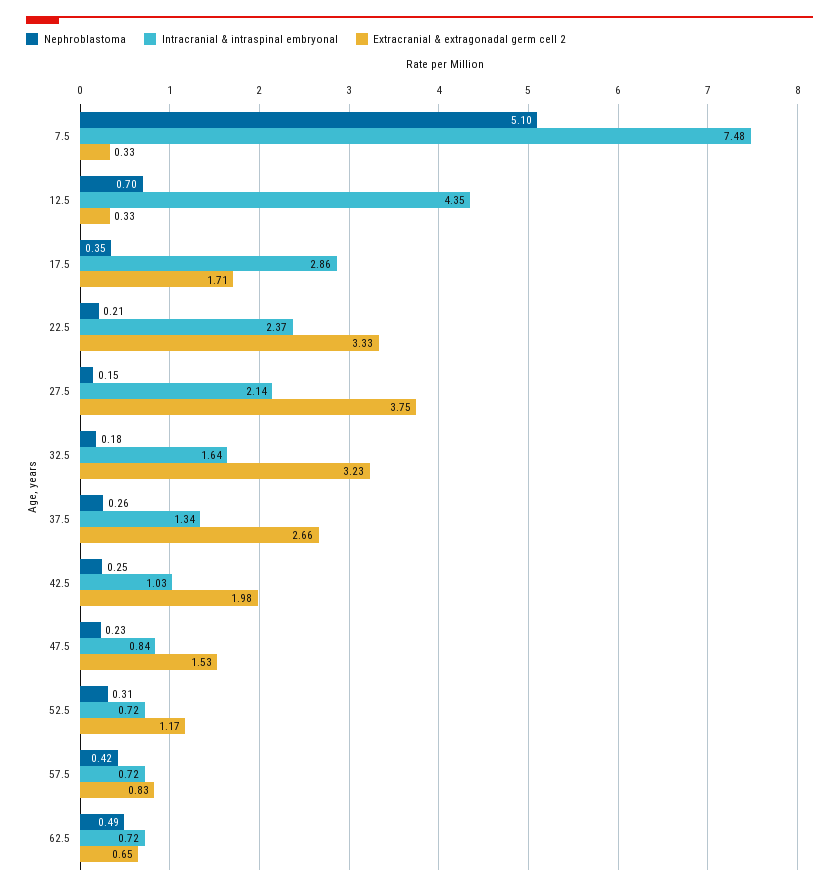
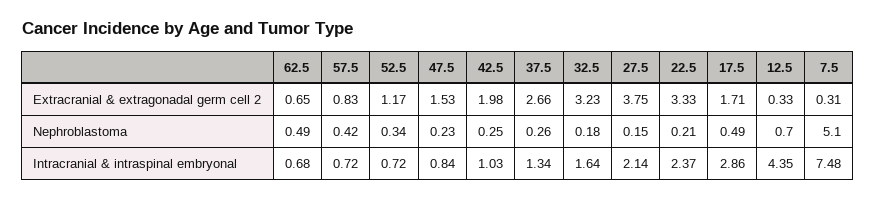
  {
    "Nephroblastoma": {
      "7.5": 5.1,
      "12.5": 0.7,
-     "17.5": 0.35,
+     "17.5": 0.49,
      "22.5": 0.21,
      "27.5": 0.15,
      "32.5": 0.18,
      "37.5": 0.26,
      "42.5": 0.25,
      "47.5": 0.23,
-     "52.5": 0.31,
+     "52.5": 0.34,
      "57.5": 0.42,
      "62.5": 0.49
    },
    "Intracranial & intraspinal embryonal": {
      "7.5": 7.48,
      "12.5": 4.35,
      "17.5": 2.86,
      "22.5": 2.37,
      "27.5": 2.14,
      "32.5": 1.64,
      "37.5": 1.34,
      "42.5": 1.03,
      "47.5": 0.84,
      "52.5": 0.72,
      "57.5": 0.72,
-     "62.5": 0.72
+     "62.5": 0.68
    },
    "Extracranial & extragonadal germ cell 2": {
-     "7.5": 0.33,
+     "7.5": 0.31,
      "12.5": 0.33,
      "17.5": 1.71,
      "22.5": 3.33,
      "27.5": 3.75,
      "32.5": 3.23,
      "37.5": 2.66,
      "42.5": 1.98,
      "47.5": 1.53,
      "52.5": 1.17,
      "57.5": 0.83,
      "62.5": 0.65
    }
  }

